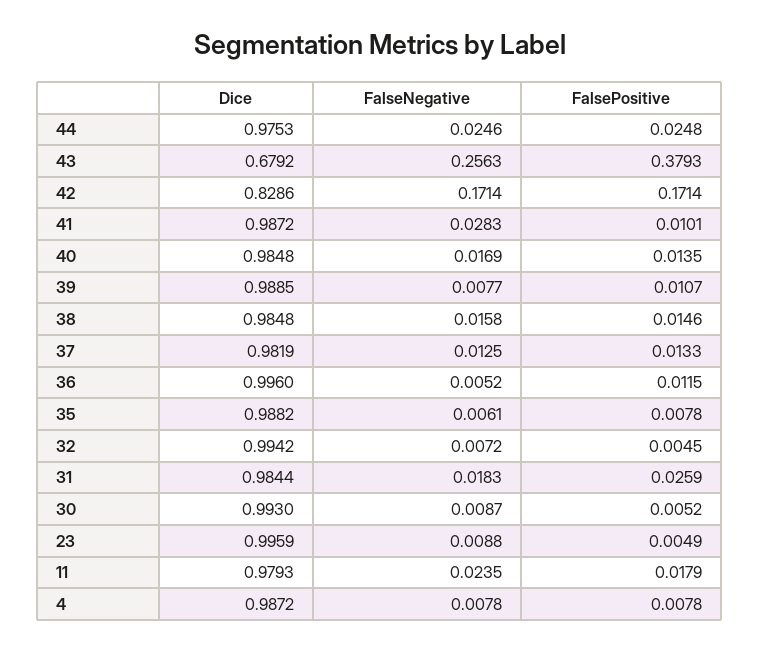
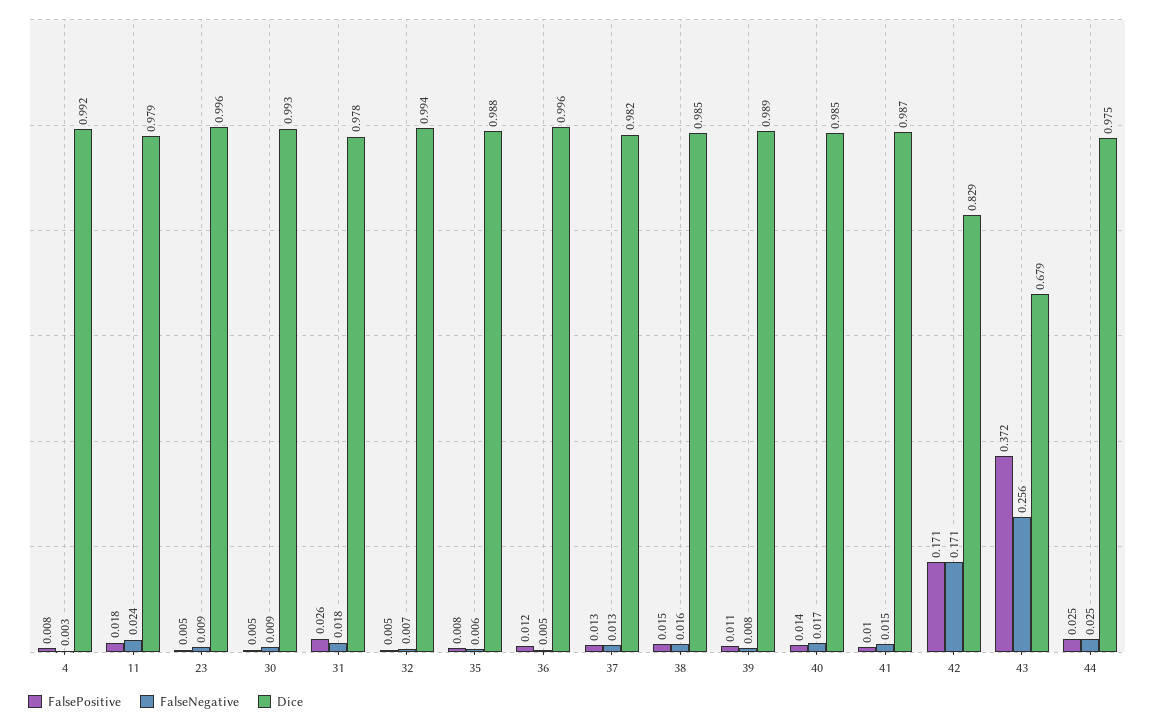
  {
    "Dice": {
      "44": 0.9753,
      "43": 0.6792,
      "42": 0.8286,
      "41": 0.9872,
      "40": 0.9848,
      "39": 0.9885,
      "38": 0.9848,
      "37": 0.9819,
      "36": 0.996,
      "35": 0.9882,
      "32": 0.9942,
-     "31": 0.9844,
+     "31": 0.978,
      "30": 0.993,
      "23": 0.9959,
      "11": 0.9793,
-     "4": 0.9872
+     "4": 0.992
    },
    "FalseNegative": {
      "44": 0.0246,
      "43": 0.2563,
      "42": 0.1714,
-     "41": 0.0283,
+     "41": 0.015,
      "40": 0.0169,
      "39": 0.0077,
      "38": 0.0158,
      "37": 0.0125,
      "36": 0.0052,
      "35": 0.0061,
      "32": 0.0072,
      "31": 0.0183,
      "30": 0.0087,
      "23": 0.0088,
      "11": 0.0235,
-     "4": 0.0078
+     "4": 0.003
    },
    "FalsePositive": {
      "44": 0.0248,
-     "43": 0.3793,
+     "43": 0.372,
      "42": 0.1714,
      "41": 0.0101,
      "40": 0.0135,
      "39": 0.0107,
      "38": 0.0146,
      "37": 0.0133,
      "36": 0.0115,
      "35": 0.0078,
      "32": 0.0045,
      "31": 0.0259,
      "30": 0.0052,
      "23": 0.0049,
      "11": 0.0179,
      "4": 0.0078
    }
  }

